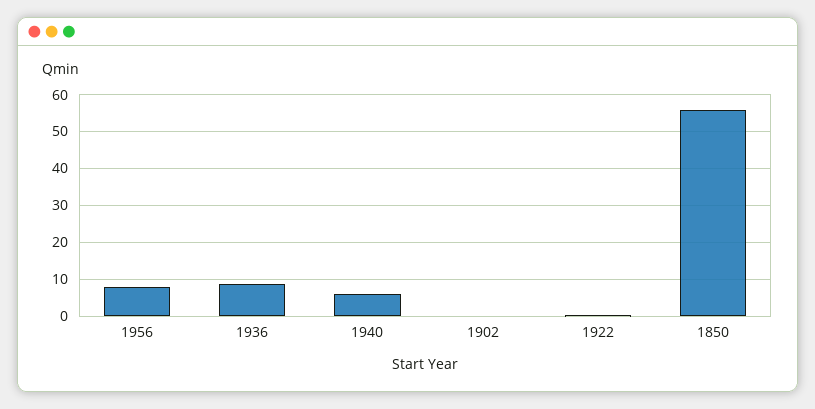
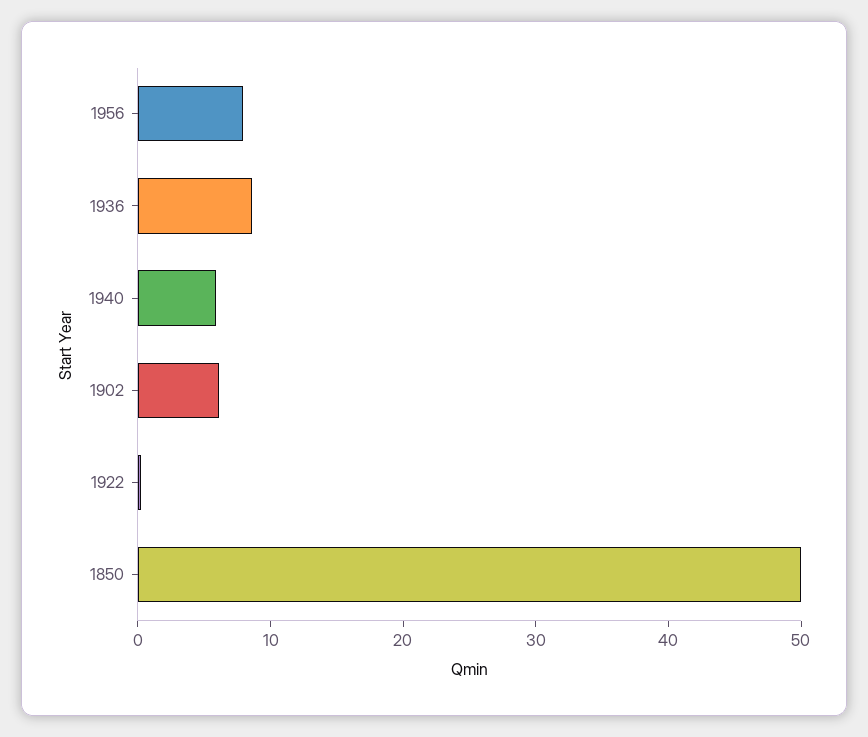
  {
    "1956": 8,
    "1936": 8,
    "1940": 6,
-   "1902": 0,
+   "1902": 6,
    "1922": 0,
-   "1850": 56
+   "1850": 50
  }

